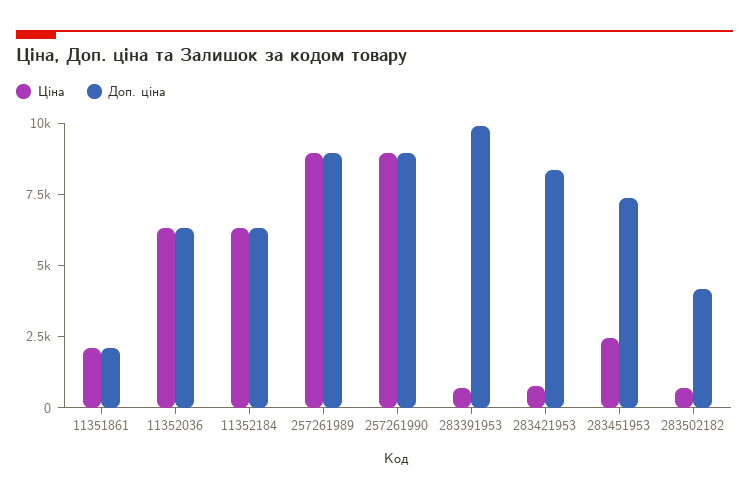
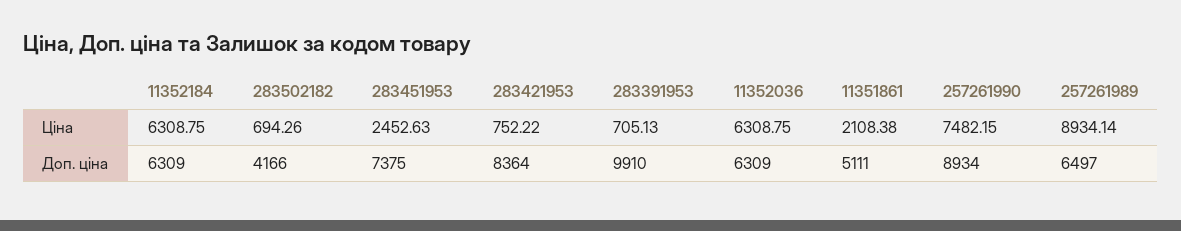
  {
    "Ціна": {
      "11351861": 2108.38,
      "11352036": 6308.75,
      "11352184": 6308.75,
      "257261989": 8934.14,
-     "257261990": 9000,
+     "257261990": 7482.15,
      "283391953": 705.13,
      "283421953": 752.22,
      "283451953": 2452.63,
      "283502182": 694.26
    },
    "Доп. ціна": {
-     "11351861": 2000,
+     "11351861": 5111,
      "11352036": 6309,
      "11352184": 6309,
-     "257261989": 9000,
+     "257261989": 6497,
      "257261990": 8934,
      "283391953": 9910,
      "283421953": 8364,
      "283451953": 7375,
      "283502182": 4166
    }
  }

